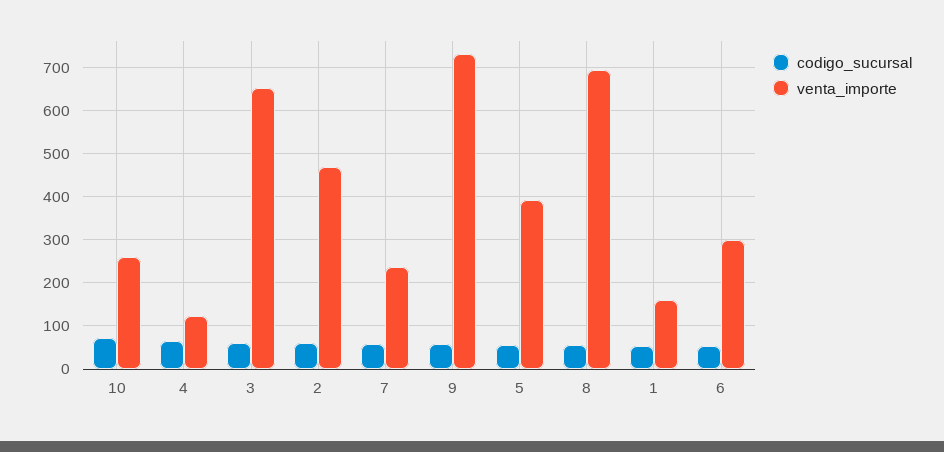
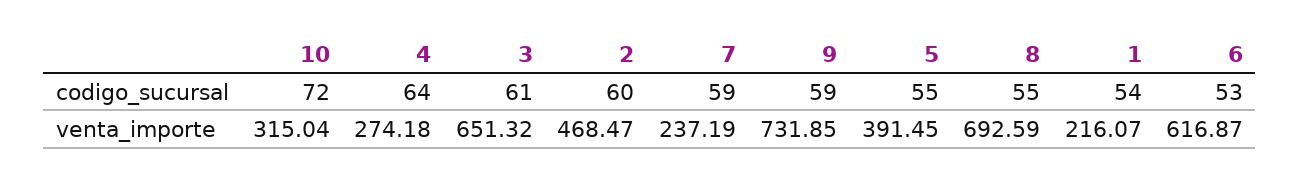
  {
    "codigo_sucursal": {
      "10": 72,
      "4": 64,
      "3": 61,
      "2": 60,
      "7": 59,
      "9": 59,
      "5": 55,
      "8": 55,
      "1": 54,
      "6": 53
    },
    "venta_importe": {
-     "10": 260,
+     "10": 315.04,
-     "4": 120,
+     "4": 274.18,
      "3": 651.32,
      "2": 468.47,
      "7": 237.19,
      "9": 731.85,
      "5": 391.45,
      "8": 692.59,
-     "1": 160,
+     "1": 216.07,
-     "6": 300
+     "6": 616.87
    }
  }

